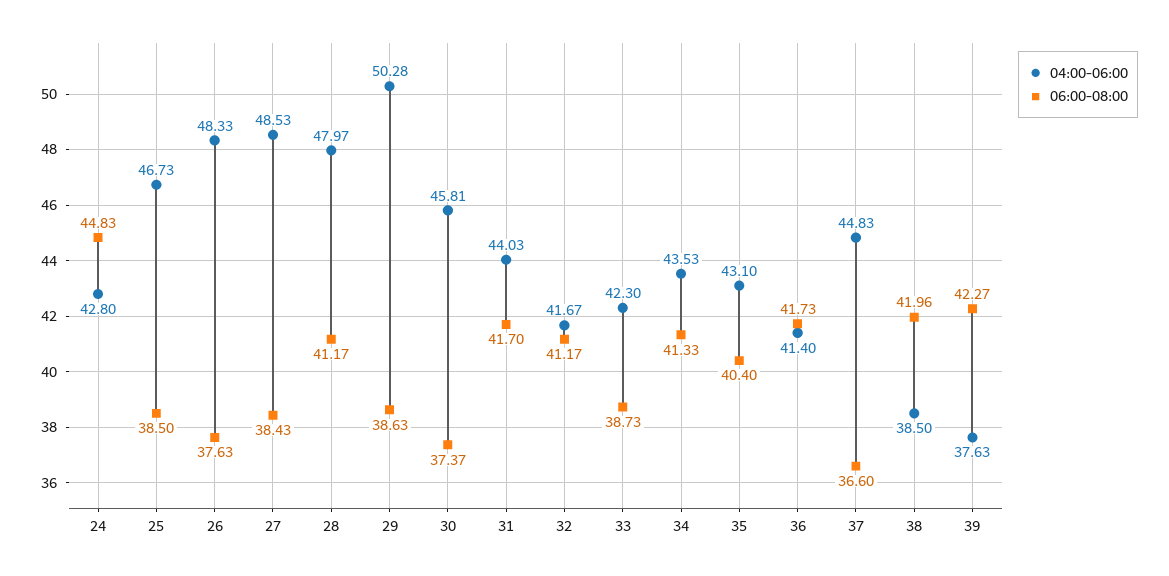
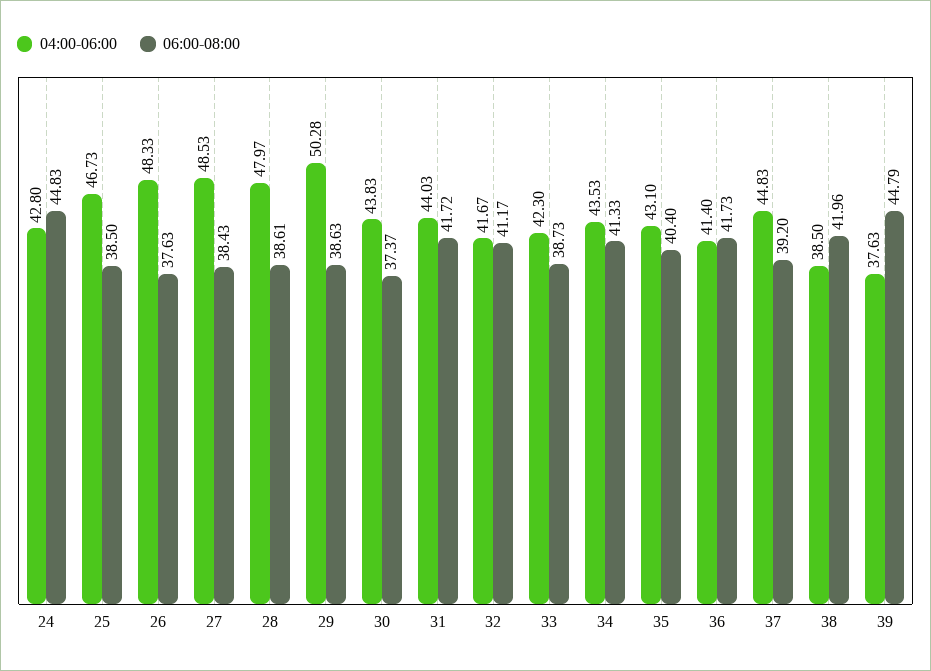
  {
    "04:00-06:00": {
      "24": 42.8,
      "25": 46.73,
      "26": 48.33,
      "27": 48.53,
      "28": 47.97,
      "29": 50.28,
-     "30": 45.81,
+     "30": 43.83,
      "31": 44.03,
      "32": 41.67,
      "33": 42.3,
      "34": 43.53,
      "35": 43.1,
      "36": 41.4,
      "37": 44.83,
      "38": 38.5,
      "39": 37.63
    },
    "06:00-08:00": {
      "24": 44.83,
      "25": 38.5,
      "26": 37.63,
      "27": 38.43,
-     "28": 41.17,
+     "28": 38.61,
      "29": 38.63,
      "30": 37.37,
-     "31": 41.7,
+     "31": 41.72,
      "32": 41.17,
      "33": 38.73,
      "34": 41.33,
      "35": 40.4,
      "36": 41.73,
-     "37": 36.6,
+     "37": 39.2,
      "38": 41.96,
-     "39": 42.27
+     "39": 44.79
    }
  }

